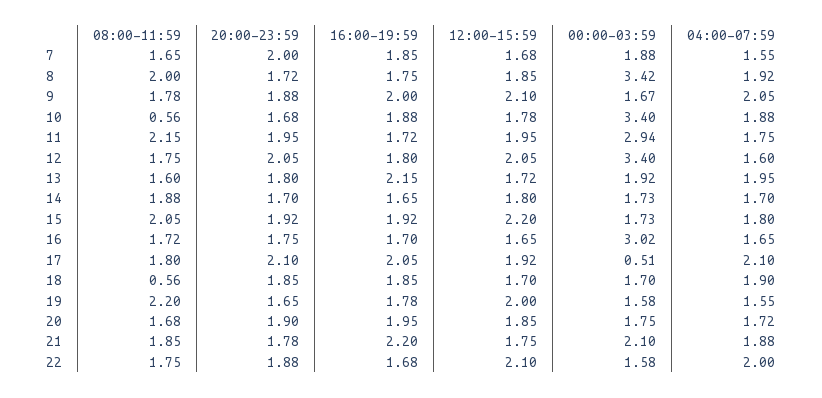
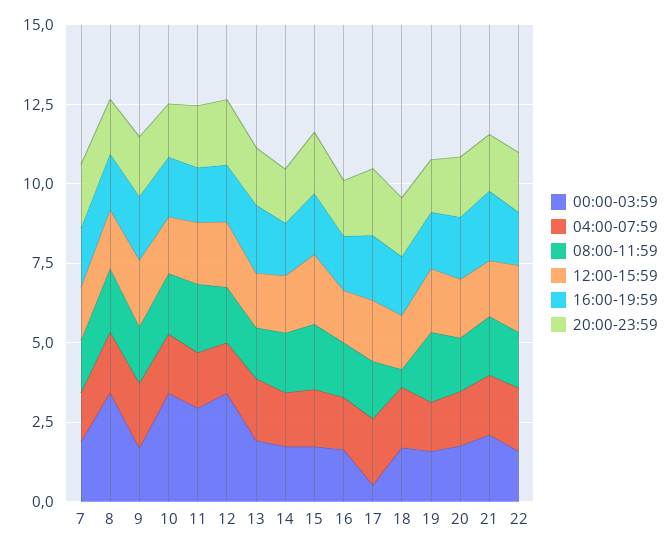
  {
    "08:00-11:59": {
      "7": 1.65,
      "8": 2,
      "9": 1.78,
-     "10": 0.56,
+     "10": 2,
      "11": 2.15,
      "12": 1.75,
      "13": 1.6,
      "14": 1.88,
      "15": 2.05,
      "16": 1.72,
      "17": 1.8,
      "18": 0.56,
      "19": 2.2,
      "20": 1.68,
      "21": 1.85,
      "22": 1.75
    },
    "20:00-23:59": {
      "7": 2,
      "8": 1.72,
      "9": 1.88,
      "10": 1.68,
      "11": 1.95,
      "12": 2.05,
      "13": 1.8,
      "14": 1.7,
      "15": 1.92,
      "16": 1.75,
      "17": 2.1,
      "18": 1.85,
      "19": 1.65,
      "20": 1.9,
      "21": 1.78,
      "22": 1.88
    },
    "16:00-19:59": {
      "7": 1.85,
      "8": 1.75,
      "9": 2,
      "10": 1.88,
      "11": 1.72,
      "12": 1.8,
      "13": 2.15,
      "14": 1.65,
      "15": 1.92,
      "16": 1.7,
      "17": 2.05,
      "18": 1.85,
      "19": 1.78,
      "20": 1.95,
      "21": 2.2,
      "22": 1.68
    },
    "12:00-15:59": {
      "7": 1.68,
      "8": 1.85,
      "9": 2.1,
      "10": 1.78,
      "11": 1.95,
      "12": 2.05,
      "13": 1.72,
      "14": 1.8,
      "15": 2.2,
      "16": 1.65,
      "17": 1.92,
      "18": 1.7,
      "19": 2,
      "20": 1.85,
      "21": 1.75,
      "22": 2.1
    },
    "00:00-03:59": {
      "7": 1.88,
      "8": 3.42,
      "9": 1.67,
      "10": 3.4,
      "11": 2.94,
      "12": 3.4,
      "13": 1.92,
      "14": 1.73,
      "15": 1.73,
-     "16": 3.02,
+     "16": 1.5,
      "17": 0.51,
      "18": 1.7,
      "19": 1.58,
      "20": 1.75,
      "21": 2.1,
      "22": 1.58
    },
    "04:00-07:59": {
      "7": 1.55,
      "8": 1.92,
      "9": 2.05,
      "10": 1.88,
      "11": 1.75,
      "12": 1.6,
      "13": 1.95,
      "14": 1.7,
      "15": 1.8,
      "16": 1.65,
      "17": 2.1,
      "18": 1.9,
      "19": 1.55,
      "20": 1.72,
      "21": 1.88,
      "22": 2
    }
  }

